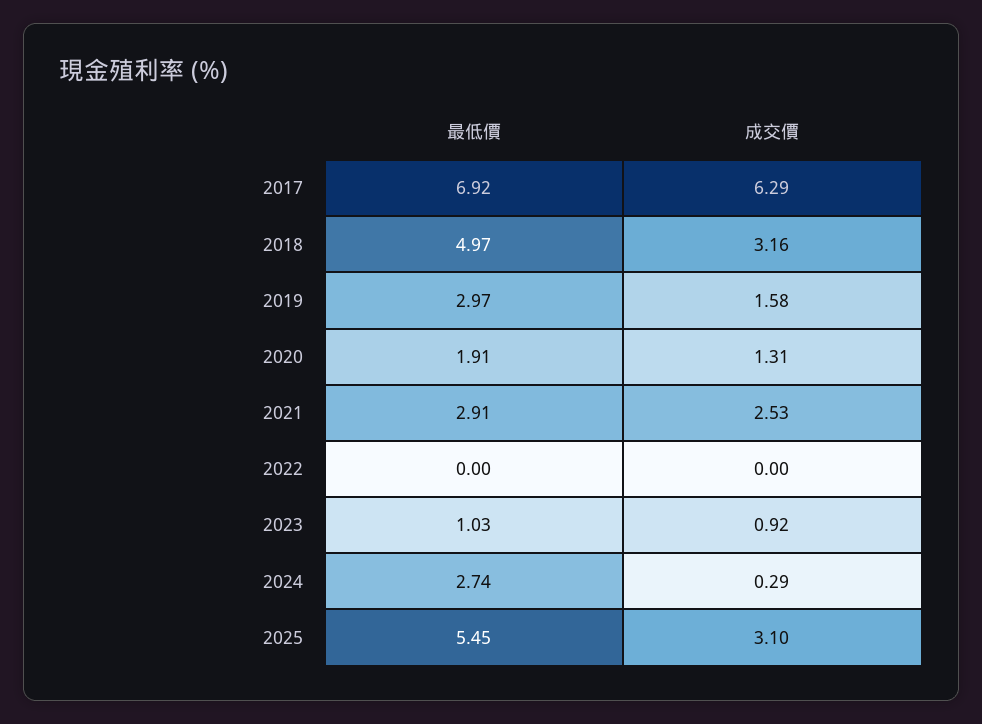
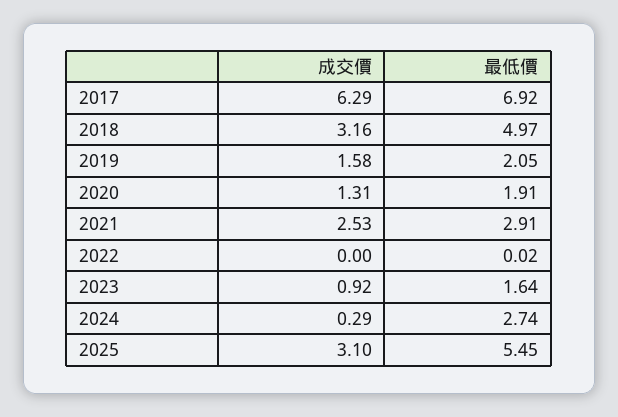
  {
    "最低價": {
      "2017": 6.92,
      "2018": 4.97,
-     "2019": 2.97,
+     "2019": 2.05,
      "2020": 1.91,
      "2021": 2.91,
-     "2022": 0,
+     "2022": 0.02,
-     "2023": 1.03,
+     "2023": 1.64,
      "2024": 2.74,
      "2025": 5.45
    },
    "成交價": {
      "2017": 6.29,
      "2018": 3.16,
      "2019": 1.58,
      "2020": 1.31,
      "2021": 2.53,
      "2022": 0,
      "2023": 0.92,
      "2024": 0.29,
      "2025": 3.1
    }
  }

